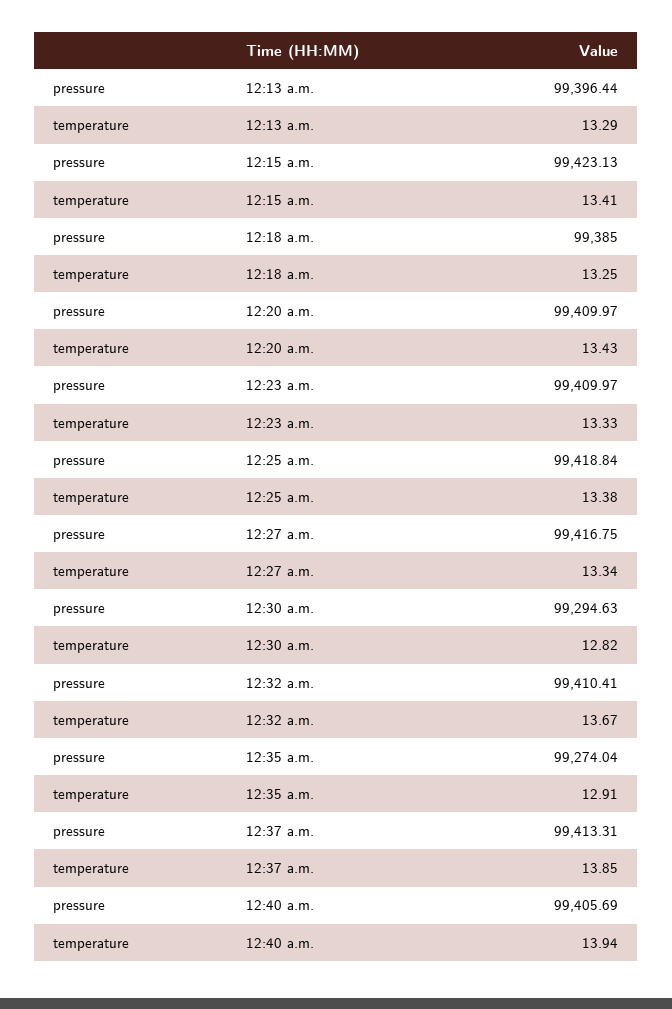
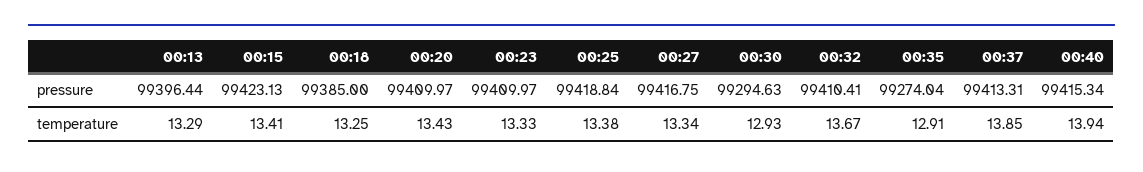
  {
    "pressure": {
      "12:13 a.m.": 99396.44,
      "12:15 a.m.": 99423.13,
      "12:18 a.m.": 99385,
      "12:20 a.m.": 99409.97,
      "12:23 a.m.": 99409.97,
      "12:25 a.m.": 99418.84,
      "12:27 a.m.": 99416.75,
      "12:30 a.m.": 99294.63,
      "12:32 a.m.": 99410.41,
      "12:35 a.m.": 99274.04,
      "12:37 a.m.": 99413.31,
-     "12:40 a.m.": 99405.69
+     "12:40 a.m.": 99415.34
    },
    "temperature": {
      "12:13 a.m.": 13.29,
      "12:15 a.m.": 13.41,
      "12:18 a.m.": 13.25,
      "12:20 a.m.": 13.43,
      "12:23 a.m.": 13.33,
      "12:25 a.m.": 13.38,
      "12:27 a.m.": 13.34,
-     "12:30 a.m.": 12.82,
+     "12:30 a.m.": 12.93,
      "12:32 a.m.": 13.67,
      "12:35 a.m.": 12.91,
      "12:37 a.m.": 13.85,
      "12:40 a.m.": 13.94
    }
  }

